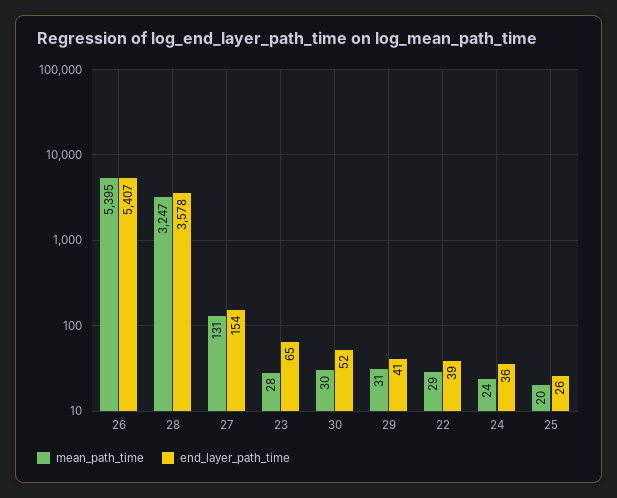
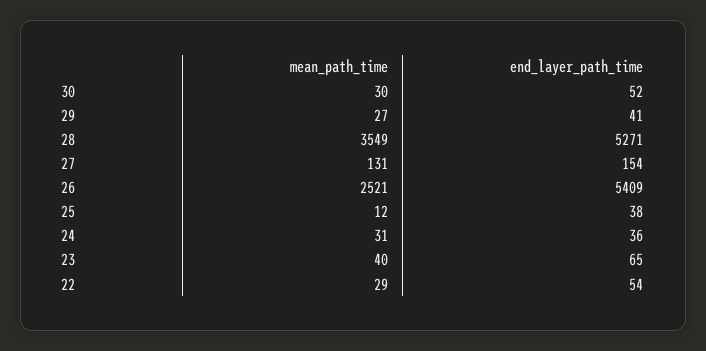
  {
    "mean_path_time": {
-     "26": 5395,
+     "26": 2521,
-     "28": 3247,
+     "28": 3549,
      "27": 131,
-     "23": 28,
+     "23": 40,
      "30": 30,
-     "29": 31,
+     "29": 27,
      "22": 29,
-     "24": 24,
+     "24": 31,
-     "25": 20
+     "25": 12
    },
    "end_layer_path_time": {
-     "26": 5407,
+     "26": 5409,
-     "28": 3578,
+     "28": 5271,
      "27": 154,
      "23": 65,
      "30": 52,
      "29": 41,
-     "22": 39,
+     "22": 54,
      "24": 36,
-     "25": 26
+     "25": 38
    }
  }

